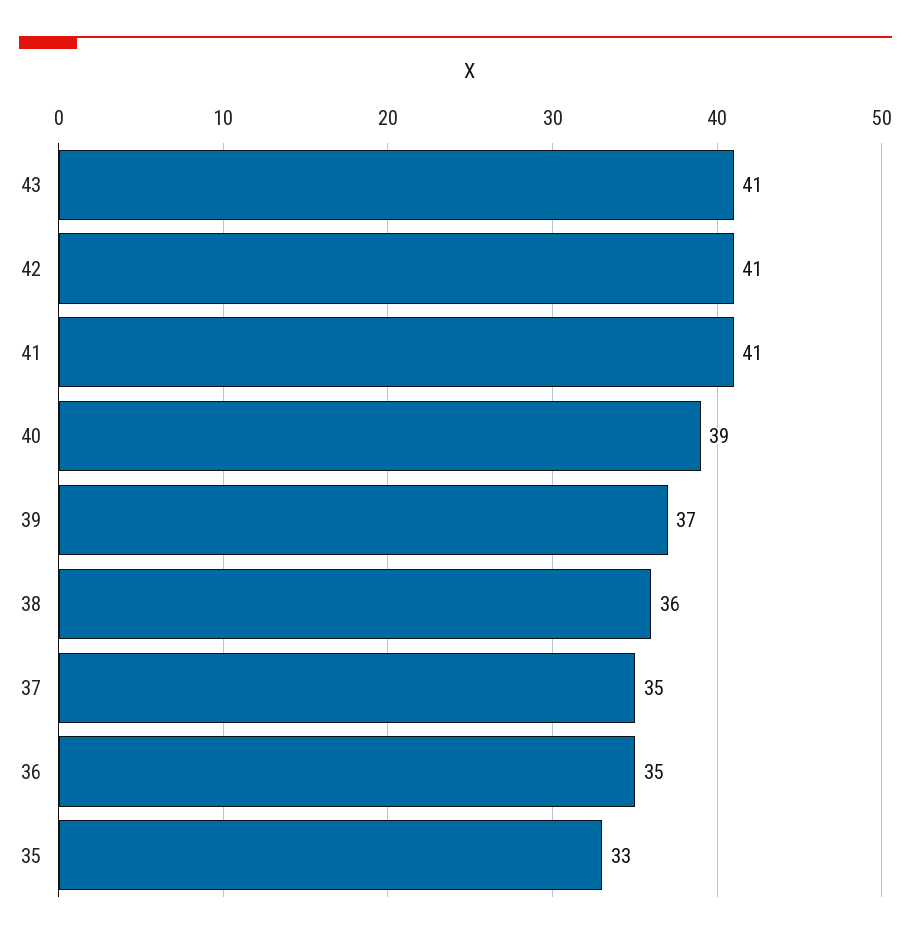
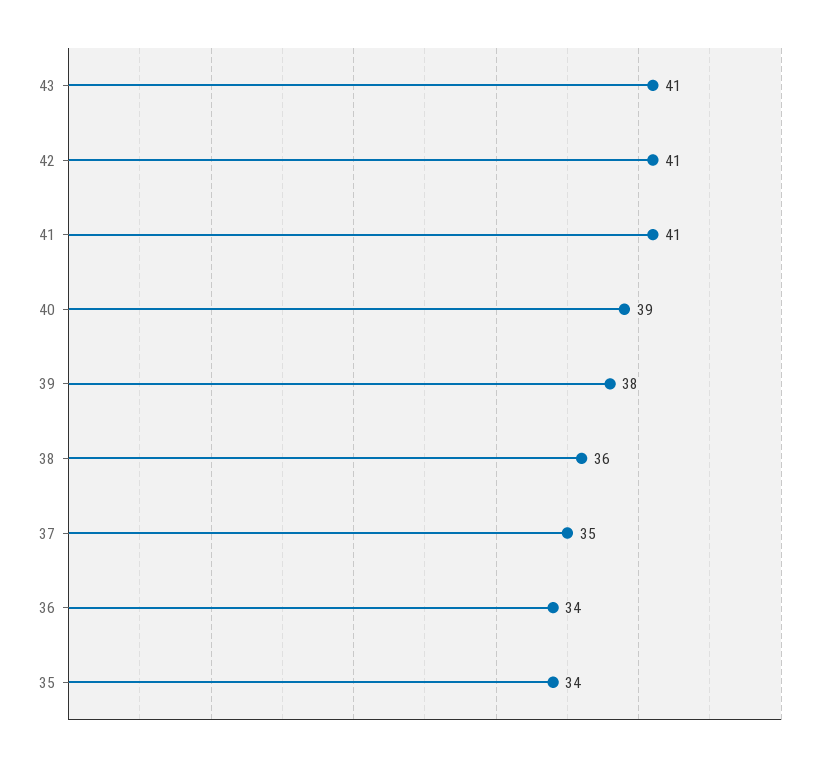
  {
    "43": 41,
    "42": 41,
    "41": 41,
    "40": 39,
-   "39": 37,
+   "39": 38,
    "38": 36,
    "37": 35,
-   "36": 35,
+   "36": 34,
-   "35": 33
+   "35": 34
  }

